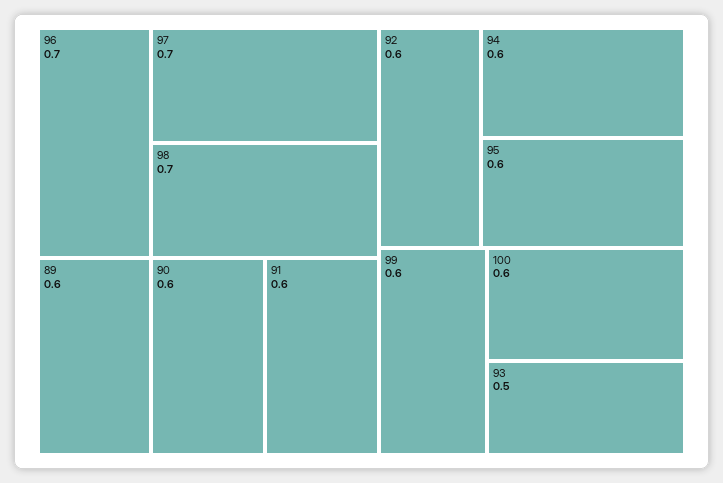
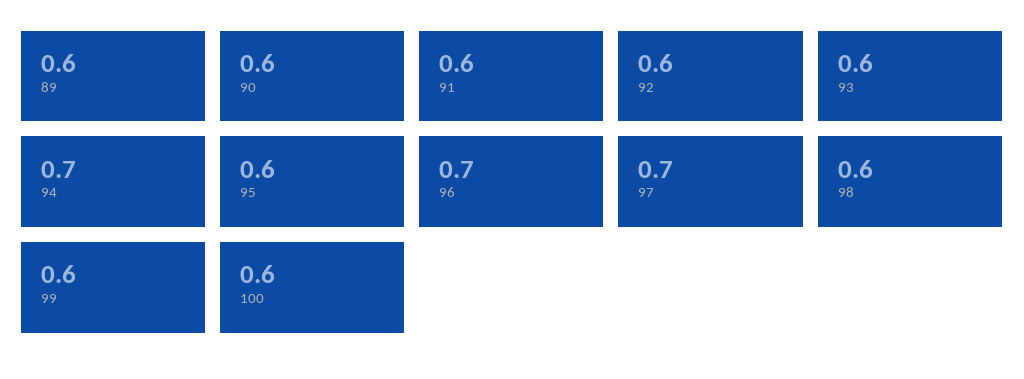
  {
    "96": 0.7,
    "97": 0.7,
-   "98": 0.7,
+   "98": 0.6,
    "89": 0.6,
    "90": 0.6,
    "91": 0.6,
    "92": 0.6,
-   "94": 0.6,
+   "94": 0.7,
    "95": 0.6,
    "99": 0.6,
    "100": 0.6,
-   "93": 0.5
+   "93": 0.6
  }

